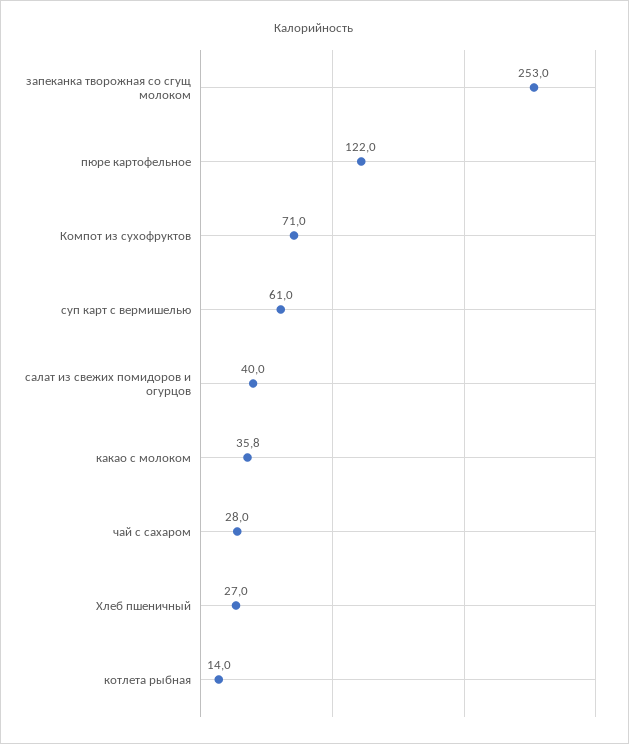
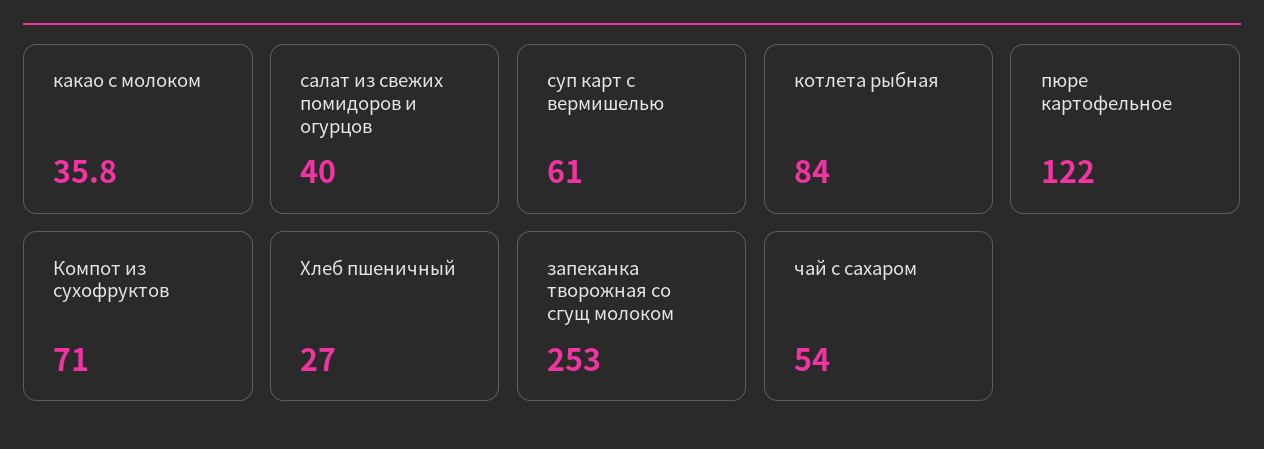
  {
    "запеканка творожная со сгущ молоком": 253,
    "пюре картофельное": 122,
    "Компот из сухофруктов": 71,
    "суп карт с вермишелью": 61,
    "салат из свежих помидоров и огурцов": 40,
    "какао с молоком": 35.8,
-   "чай с сахаром": 28,
+   "чай с сахаром": 54,
    "Хлеб пшеничный": 27,
-   "котлета рыбная": 14
+   "котлета рыбная": 84
  }

